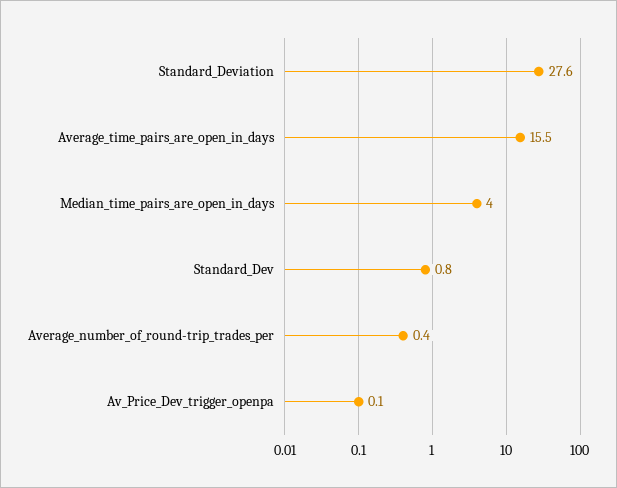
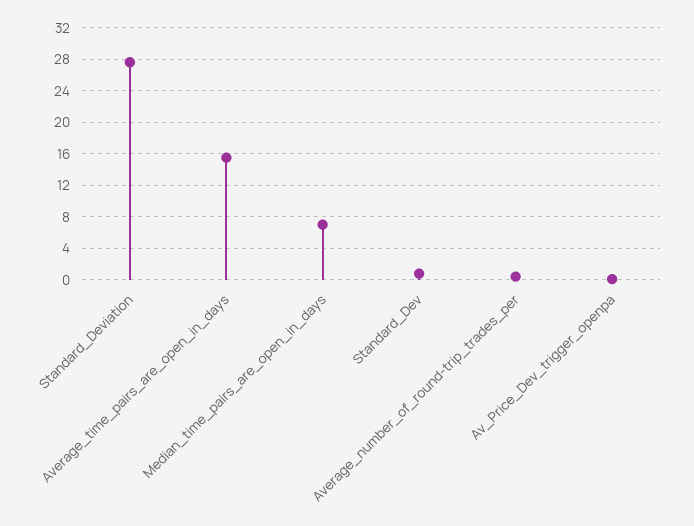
  {
    "Standard_Deviation": 27.6,
    "Average_time_pairs_are_open_in_days": 15.5,
-   "Median_time_pairs_are_open_in_days": 4,
+   "Median_time_pairs_are_open_in_days": 7,
    "Standard_Dev": 0.8,
    "Average_number_of_round-trip_trades_per": 0.4,
    "Av_Price_Dev_trigger_openpa": 0.1
  }

